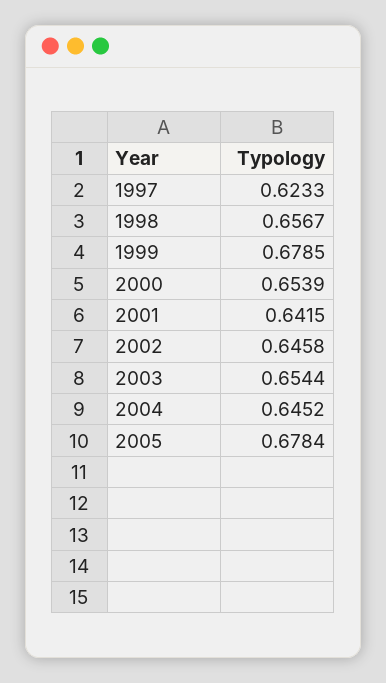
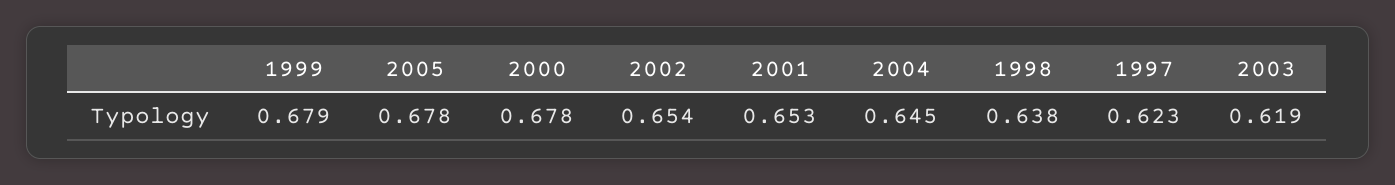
  {
    "1997": 0.6233,
-   "1998": 0.6567,
+   "1998": 0.638,
    "1999": 0.6785,
-   "2000": 0.6539,
+   "2000": 0.678,
-   "2001": 0.6415,
+   "2001": 0.653,
-   "2002": 0.6458,
+   "2002": 0.654,
-   "2003": 0.6544,
+   "2003": 0.619,
    "2004": 0.6452,
    "2005": 0.6784
  }

